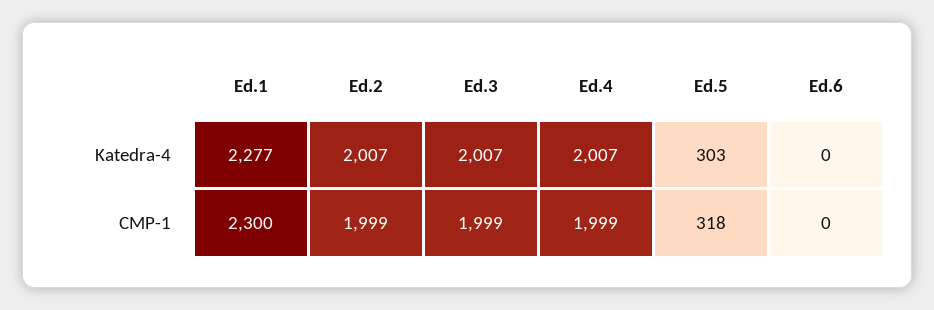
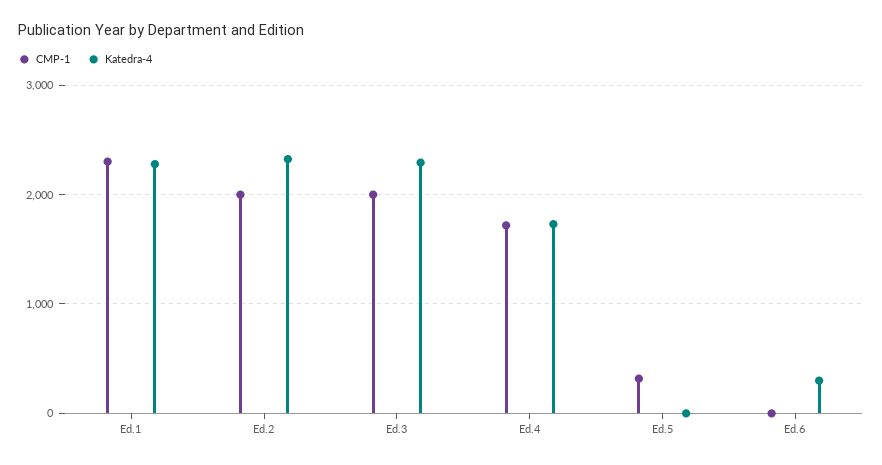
  {
    "Katedra-4": {
      "Ed.1": 2277,
-     "Ed.2": 2007,
+     "Ed.2": 2300,
-     "Ed.3": 2007,
+     "Ed.3": 2300,
-     "Ed.4": 2007,
+     "Ed.4": 1700,
-     "Ed.5": 303,
+     "Ed.5": 0,
-     "Ed.6": 0
+     "Ed.6": 300
    },
    "CMP-1": {
      "Ed.1": 2300,
      "Ed.2": 1999,
      "Ed.3": 1999,
-     "Ed.4": 1999,
+     "Ed.4": 1700,
      "Ed.5": 318,
      "Ed.6": 0
    }
  }

